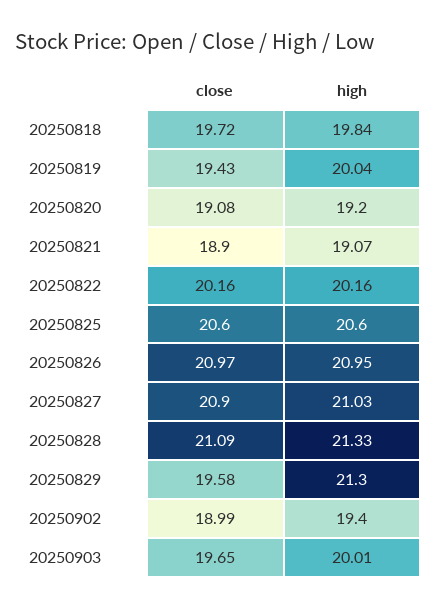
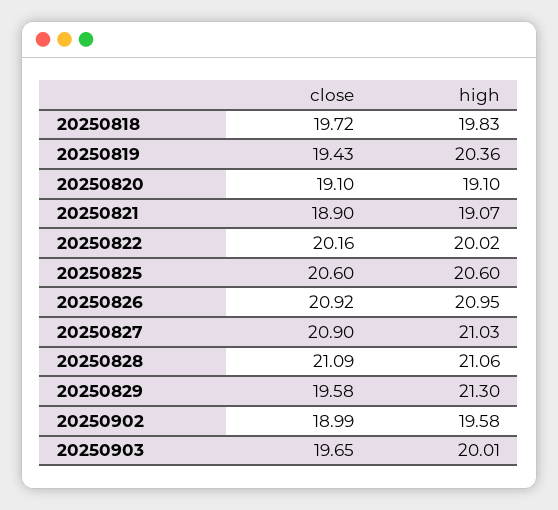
  {
    "close": {
      "20250818": 19.72,
      "20250819": 19.43,
-     "20250820": 19.08,
+     "20250820": 19.1,
      "20250821": 18.9,
      "20250822": 20.16,
      "20250825": 20.6,
-     "20250826": 20.97,
+     "20250826": 20.92,
      "20250827": 20.9,
      "20250828": 21.09,
      "20250829": 19.58,
      "20250902": 18.99,
      "20250903": 19.65
    },
    "high": {
-     "20250818": 19.84,
+     "20250818": 19.83,
-     "20250819": 20.04,
+     "20250819": 20.36,
-     "20250820": 19.2,
+     "20250820": 19.1,
      "20250821": 19.07,
-     "20250822": 20.16,
+     "20250822": 20.02,
      "20250825": 20.6,
      "20250826": 20.95,
      "20250827": 21.03,
-     "20250828": 21.33,
+     "20250828": 21.06,
      "20250829": 21.3,
-     "20250902": 19.4,
+     "20250902": 19.58,
      "20250903": 20.01
    }
  }

